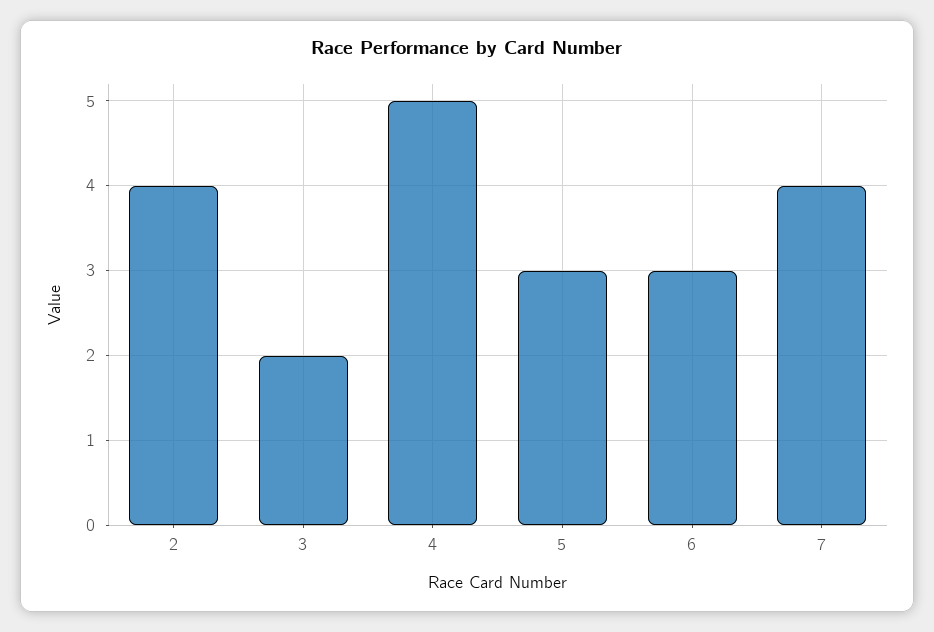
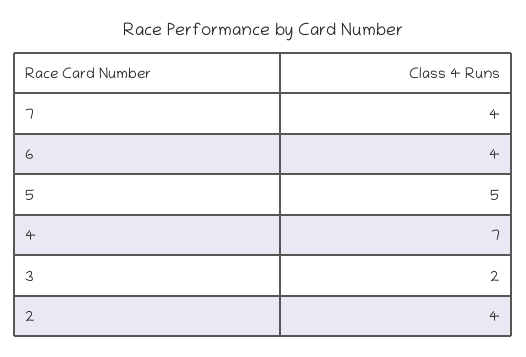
  {
    "2": 4,
    "3": 2,
-   "4": 5,
+   "4": 7,
-   "5": 3,
+   "5": 5,
-   "6": 3,
+   "6": 4,
    "7": 4
  }

